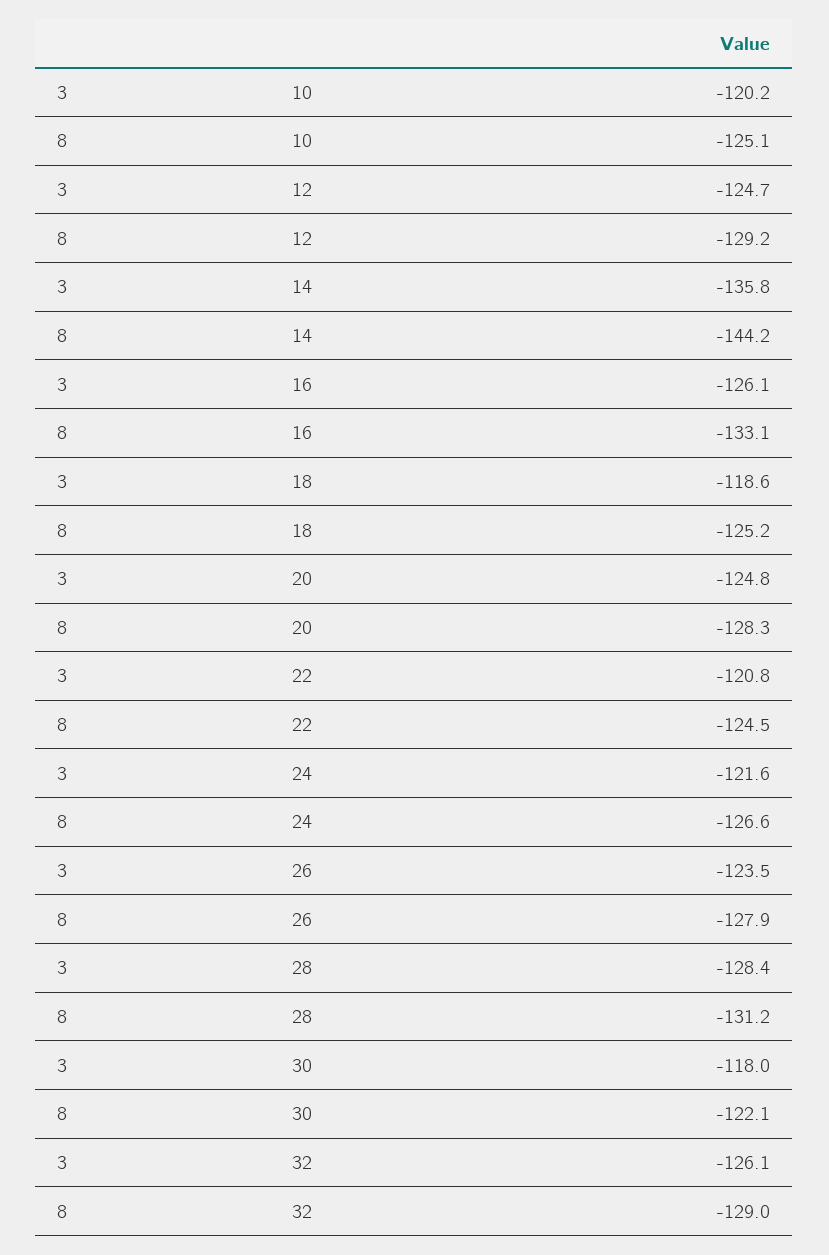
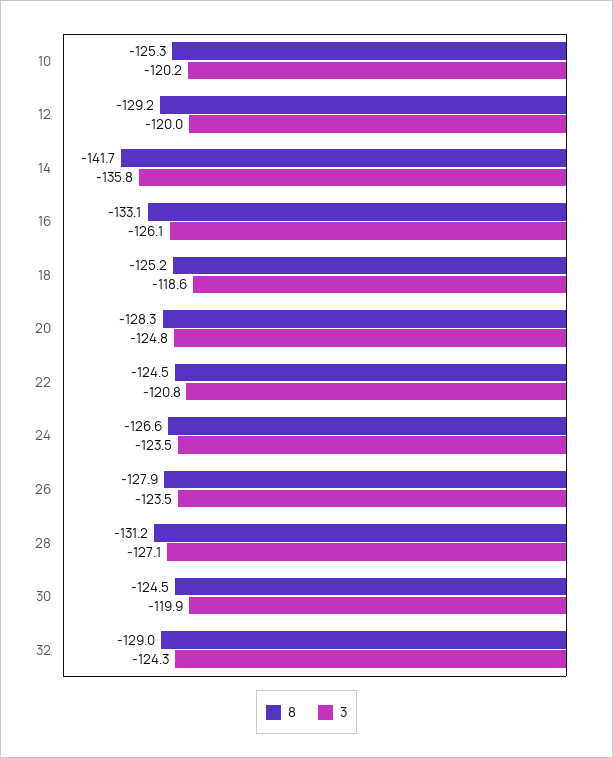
  {
    "3": {
      "10": -120.2,
-     "12": -124.7,
+     "12": -120,
      "14": -135.8,
      "16": -126.1,
      "18": -118.6,
      "20": -124.8,
      "22": -120.8,
-     "24": -121.6,
+     "24": -123.5,
      "26": -123.5,
-     "28": -128.4,
+     "28": -127.1,
-     "30": -118,
+     "30": -119.9,
-     "32": -126.1
+     "32": -124.3
    },
    "8": {
-     "10": -125.1,
+     "10": -125.3,
      "12": -129.2,
-     "14": -144.2,
+     "14": -141.7,
      "16": -133.1,
      "18": -125.2,
      "20": -128.3,
      "22": -124.5,
      "24": -126.6,
      "26": -127.9,
      "28": -131.2,
-     "30": -122.1,
+     "30": -124.5,
      "32": -129
    }
  }

